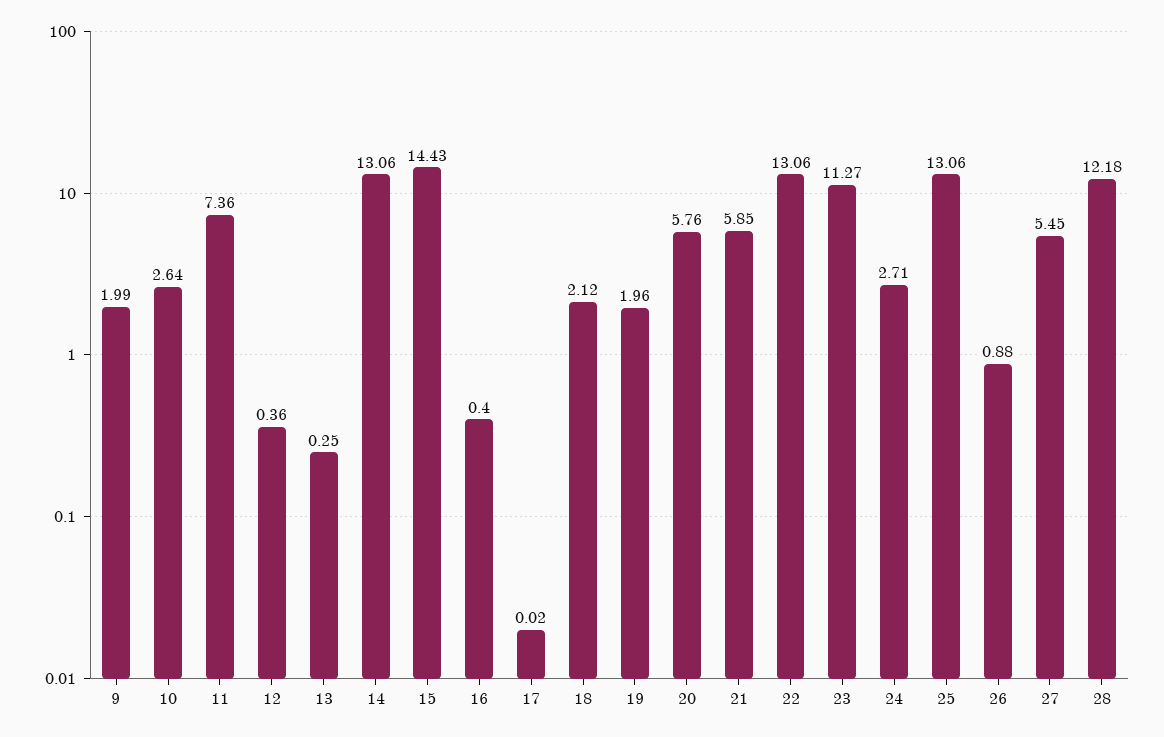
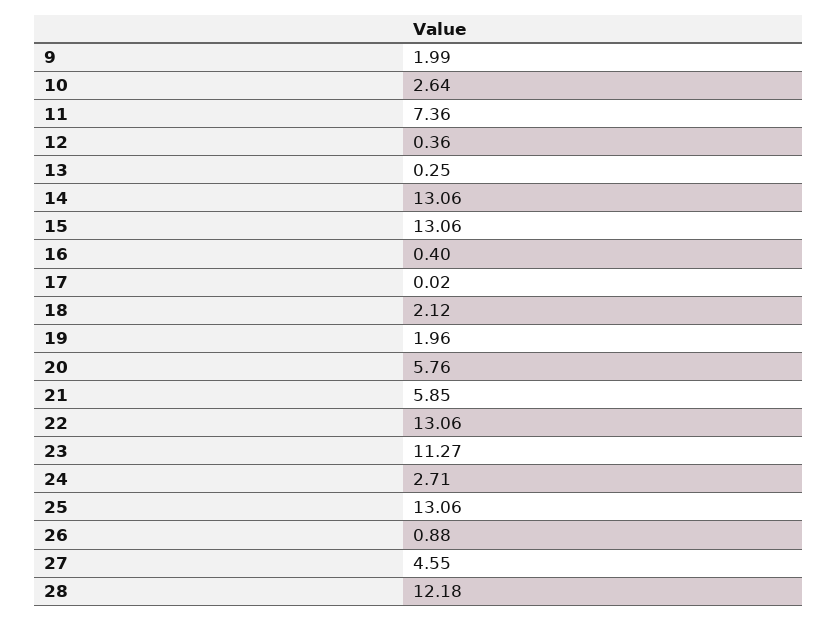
  {
    "9": 1.99,
    "10": 2.64,
    "11": 7.36,
    "12": 0.36,
    "13": 0.25,
    "14": 13.06,
-   "15": 14.43,
+   "15": 13.06,
    "16": 0.4,
    "17": 0.02,
    "18": 2.12,
    "19": 1.96,
    "20": 5.76,
    "21": 5.85,
    "22": 13.06,
    "23": 11.27,
    "24": 2.71,
    "25": 13.06,
    "26": 0.88,
-   "27": 5.45,
+   "27": 4.55,
    "28": 12.18
  }

